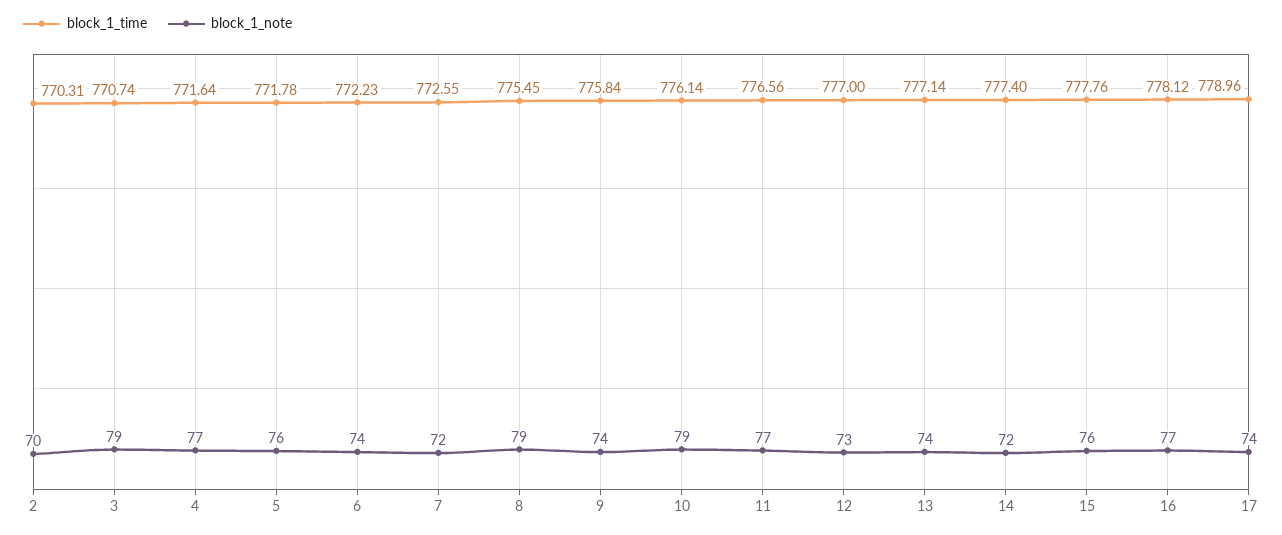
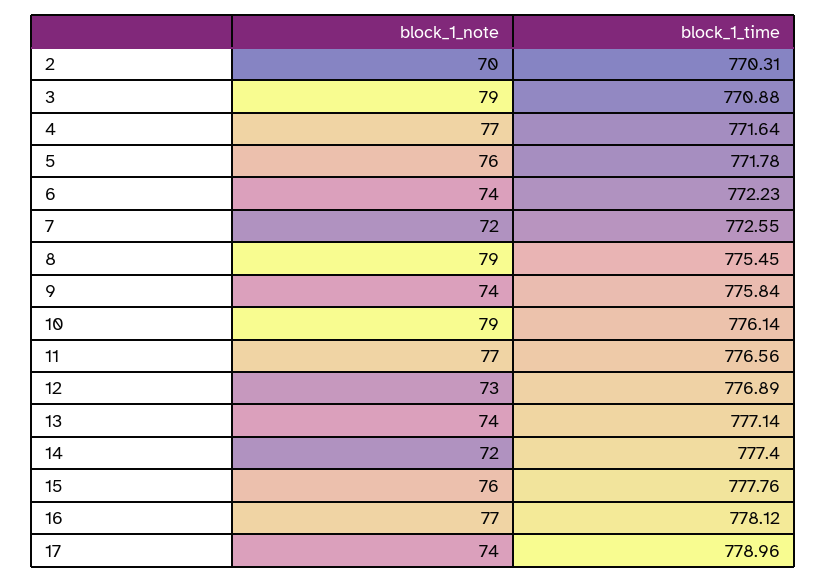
  {
    "block_1_time": {
      "2": 770.31,
-     "3": 770.74,
+     "3": 770.88,
      "4": 771.64,
      "5": 771.78,
      "6": 772.23,
      "7": 772.55,
      "8": 775.45,
      "9": 775.84,
      "10": 776.14,
      "11": 776.56,
-     "12": 777,
+     "12": 776.89,
      "13": 777.14,
      "14": 777.4,
      "15": 777.76,
      "16": 778.12,
      "17": 778.96
    },
    "block_1_note": {
      "2": 70,
      "3": 79,
      "4": 77,
      "5": 76,
      "6": 74,
      "7": 72,
      "8": 79,
      "9": 74,
      "10": 79,
      "11": 77,
      "12": 73,
      "13": 74,
      "14": 72,
      "15": 76,
      "16": 77,
      "17": 74
    }
  }

